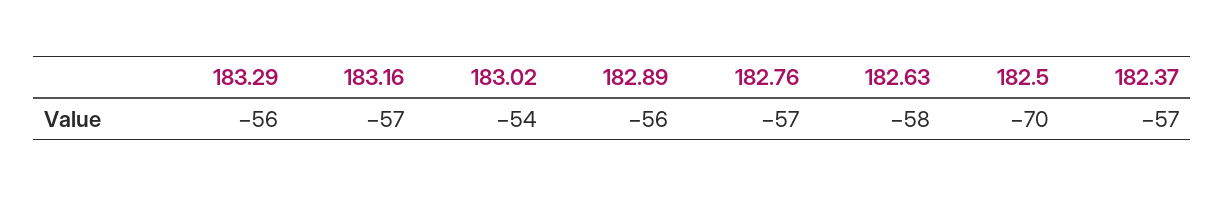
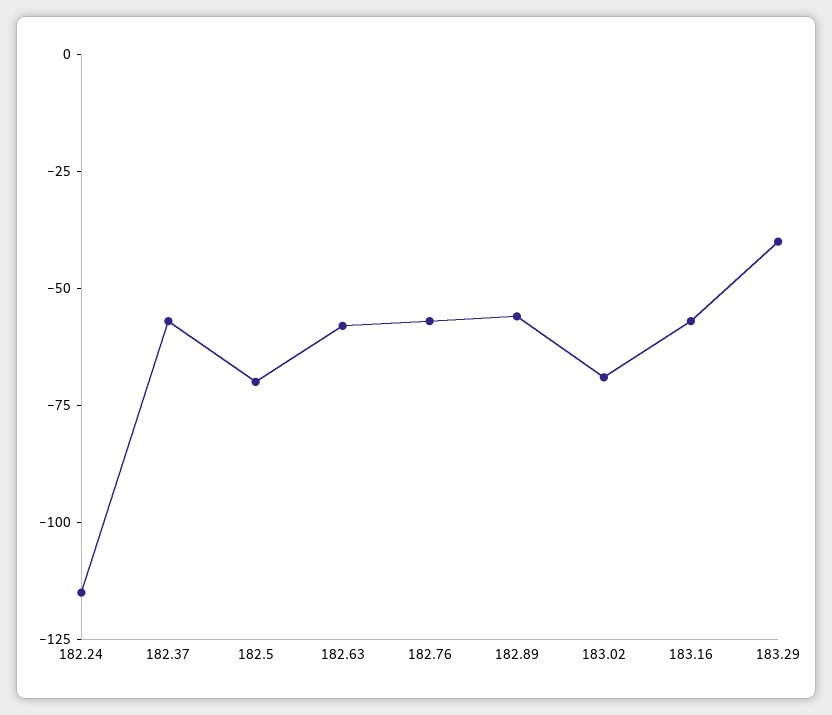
  {
-   "183.29": -56,
+   "183.29": -40,
    "183.16": -57,
-   "183.02": -54,
+   "183.02": -70,
    "182.89": -56,
    "182.76": -57,
    "182.63": -58,
    "182.5": -70,
-   "182.37": -57
+   "182.37": -57,
+   "182.24": -115
  }

